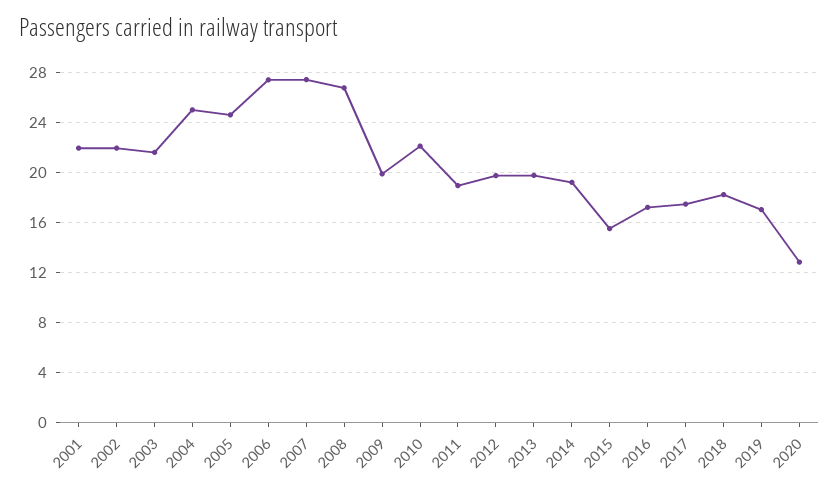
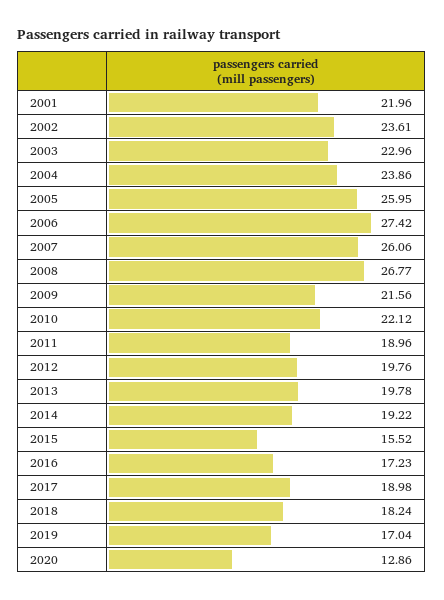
  {
    "2001": 21.96,
-   "2002": 22,
+   "2002": 23.61,
-   "2003": 21.5,
+   "2003": 22.96,
-   "2004": 25,
+   "2004": 23.86,
-   "2005": 24.5,
+   "2005": 25.95,
    "2006": 27.42,
-   "2007": 27.5,
+   "2007": 26.06,
    "2008": 26.77,
-   "2009": 20,
+   "2009": 21.56,
    "2010": 22.12,
    "2011": 18.96,
    "2012": 19.76,
    "2013": 19.78,
    "2014": 19.22,
    "2015": 15.52,
    "2016": 17.23,
-   "2017": 17.5,
+   "2017": 18.98,
    "2018": 18.24,
    "2019": 17.04,
    "2020": 12.86
  }

